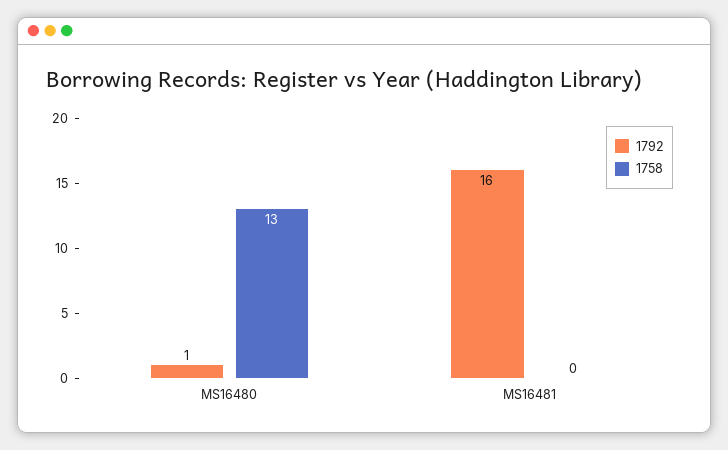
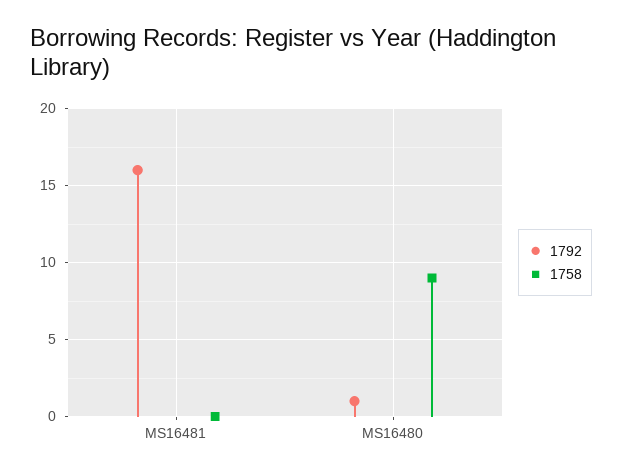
  {
    "1792": {
      "MS16480": 1,
      "MS16481": 16
    },
    "1758": {
-     "MS16480": 13,
+     "MS16480": 9,
      "MS16481": 0
    }
  }

